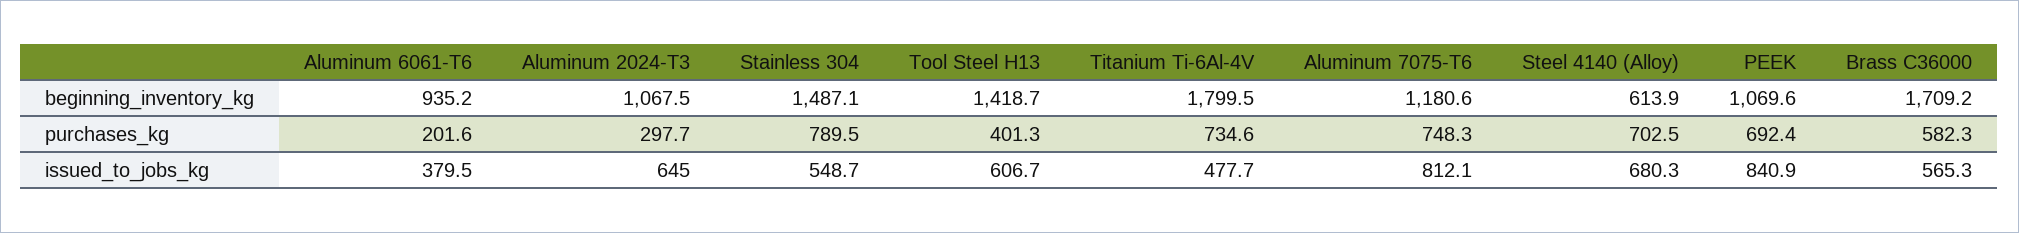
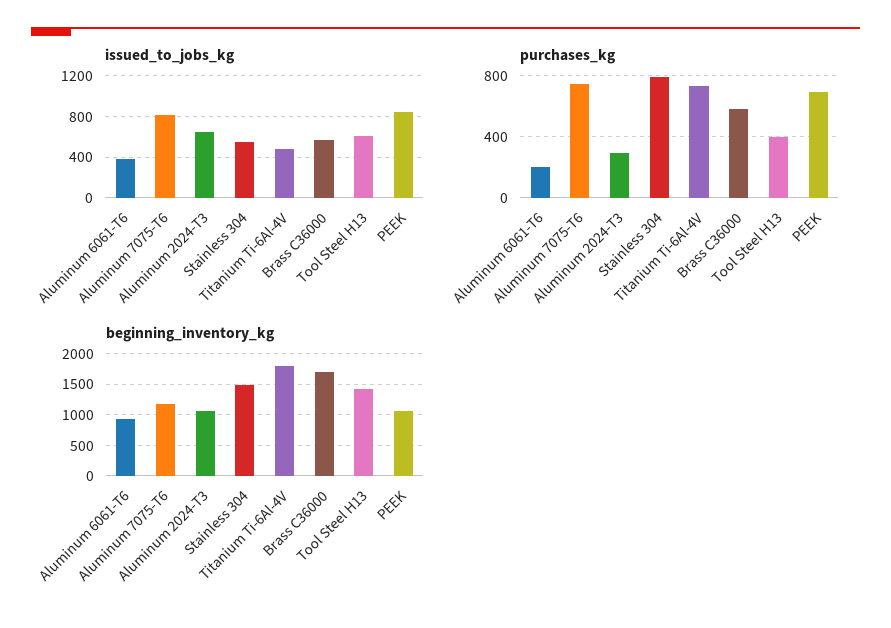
  {
    "beginning_inventory_kg": {
      "Aluminum 6061-T6": 935.2,
      "Aluminum 2024-T3": 1067.5,
      "Stainless 304": 1487.1,
      "Tool Steel H13": 1418.7,
      "Titanium Ti-6Al-4V": 1799.5,
      "Aluminum 7075-T6": 1180.6,
-     "Steel 4140 (Alloy)": 613.9,
      "PEEK": 1069.6,
      "Brass C36000": 1709.2
    },
    "purchases_kg": {
      "Aluminum 6061-T6": 201.6,
      "Aluminum 2024-T3": 297.7,
      "Stainless 304": 789.5,
      "Tool Steel H13": 401.3,
      "Titanium Ti-6Al-4V": 734.6,
      "Aluminum 7075-T6": 748.3,
-     "Steel 4140 (Alloy)": 702.5,
      "PEEK": 692.4,
      "Brass C36000": 582.3
    },
    "issued_to_jobs_kg": {
      "Aluminum 6061-T6": 379.5,
      "Aluminum 2024-T3": 645,
      "Stainless 304": 548.7,
      "Tool Steel H13": 606.7,
      "Titanium Ti-6Al-4V": 477.7,
      "Aluminum 7075-T6": 812.1,
-     "Steel 4140 (Alloy)": 680.3,
      "PEEK": 840.9,
      "Brass C36000": 565.3
    }
  }

